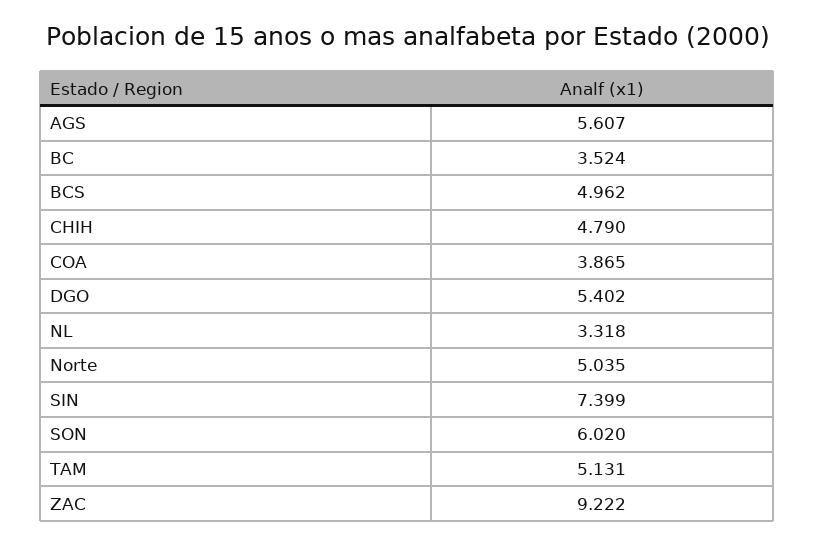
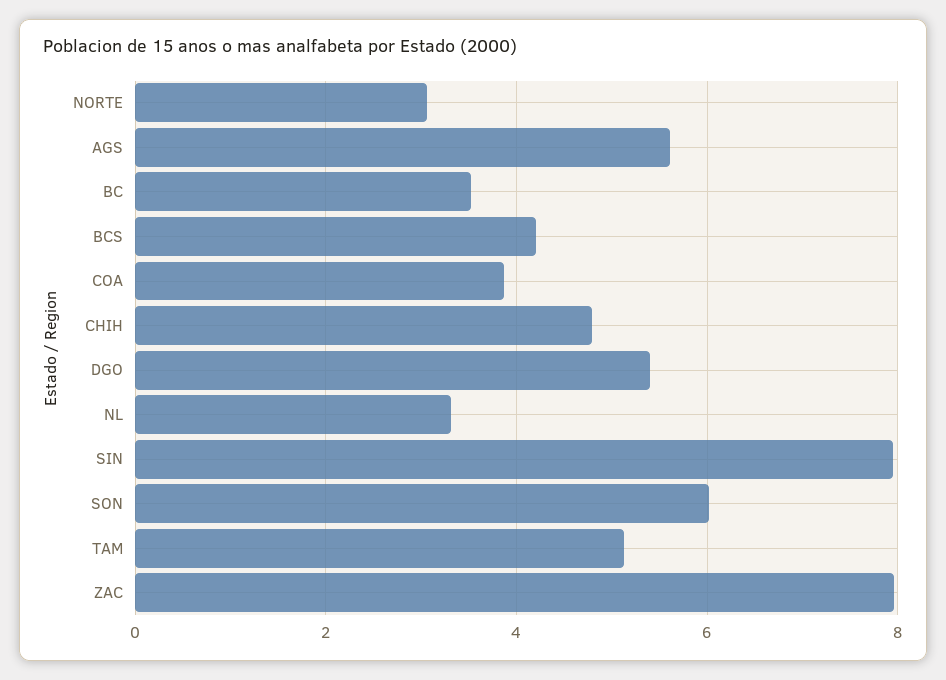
  {
    "AGS": 5.607,
    "BC": 3.524,
-   "BCS": 4.962,
+   "BCS": 4.2,
    "CHIH": 4.79,
    "COA": 3.865,
    "DGO": 5.402,
    "NL": 3.318,
-   "Norte": 5.035,
+   "Norte": 3,
-   "SIN": 7.399,
+   "SIN": 8,
    "SON": 6.02,
    "TAM": 5.131,
-   "ZAC": 9.222
+   "ZAC": 8
  }

